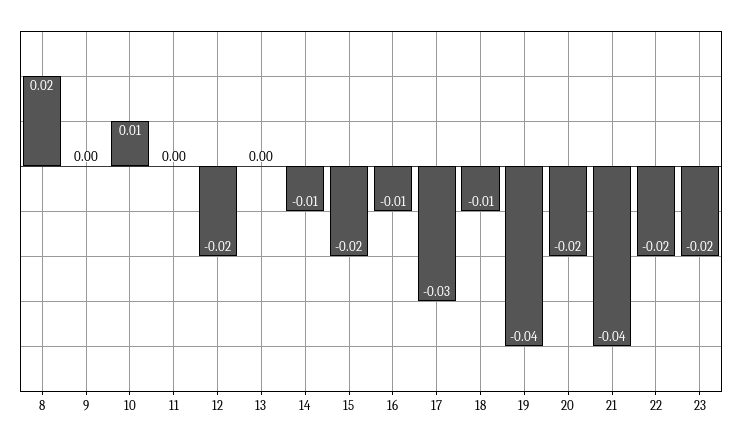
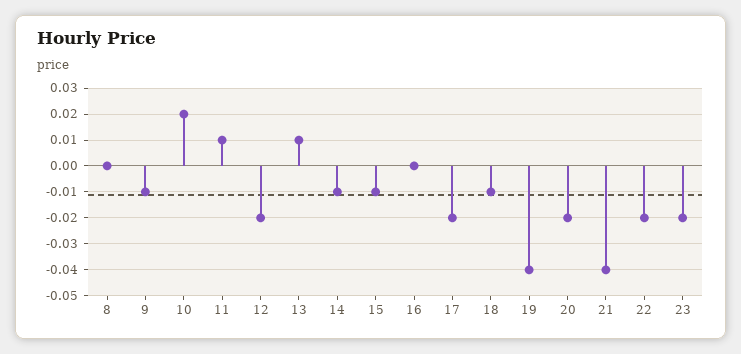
  {
-   "8": 0.02,
+   "8": 0,
-   "9": 0,
+   "9": -0.01,
-   "10": 0.01,
+   "10": 0.02,
-   "11": 0,
+   "11": 0.01,
    "12": -0.02,
-   "13": 0,
+   "13": 0.01,
    "14": -0.01,
-   "15": -0.02,
+   "15": -0.01,
-   "16": -0.01,
+   "16": 0,
-   "17": -0.03,
+   "17": -0.02,
    "18": -0.01,
    "19": -0.04,
    "20": -0.02,
    "21": -0.04,
    "22": -0.02,
    "23": -0.02
  }

